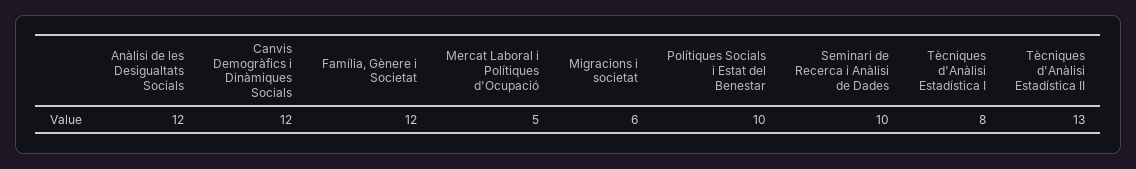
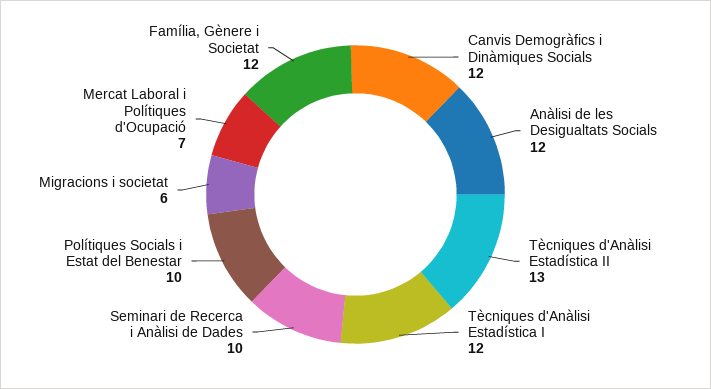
  {
    "Anàlisi de les Desigualtats Socials": 12,
    "Canvis Demogràfics i Dinàmiques Socials": 12,
    "Família, Gènere i Societat": 12,
-   "Mercat Laboral i Polítiques d'Ocupació": 5,
+   "Mercat Laboral i Polítiques d'Ocupació": 7,
    "Migracions i societat": 6,
    "Polítiques Socials i Estat del Benestar": 10,
    "Seminari de Recerca i Anàlisi de Dades": 10,
-   "Tècniques d'Anàlisi Estadística I": 8,
+   "Tècniques d'Anàlisi Estadística I": 12,
    "Tècniques d'Anàlisi Estadística II": 13
  }

